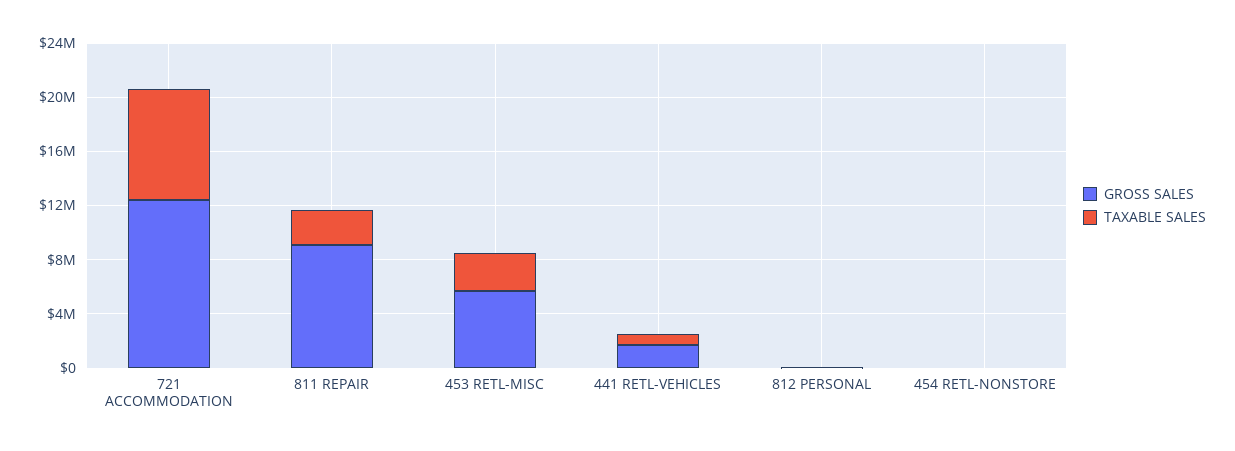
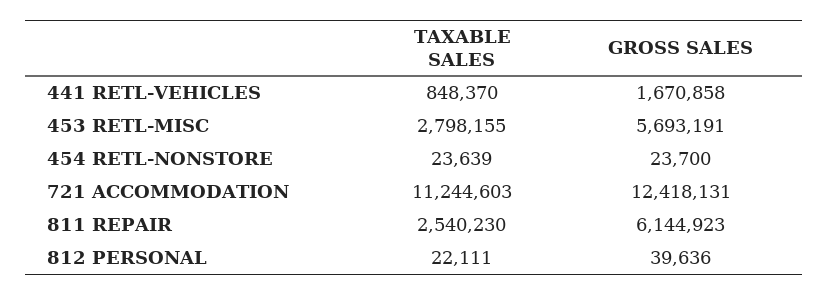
  {
    "GROSS SALES": {
      "721 ACCOMMODATION": 12418131,
-     "811 REPAIR": 9000000,
+     "811 REPAIR": 6144923,
      "453 RETL-MISC": 5693191,
      "441 RETL-VEHICLES": 1670858,
      "812 PERSONAL": 39636,
      "454 RETL-NONSTORE": 23700
    },
    "TAXABLE SALES": {
-     "721 ACCOMMODATION": 8000000,
+     "721 ACCOMMODATION": 11244603,
      "811 REPAIR": 2540230,
      "453 RETL-MISC": 2798155,
      "441 RETL-VEHICLES": 848370,
      "812 PERSONAL": 22111,
      "454 RETL-NONSTORE": 23639
    }
  }

